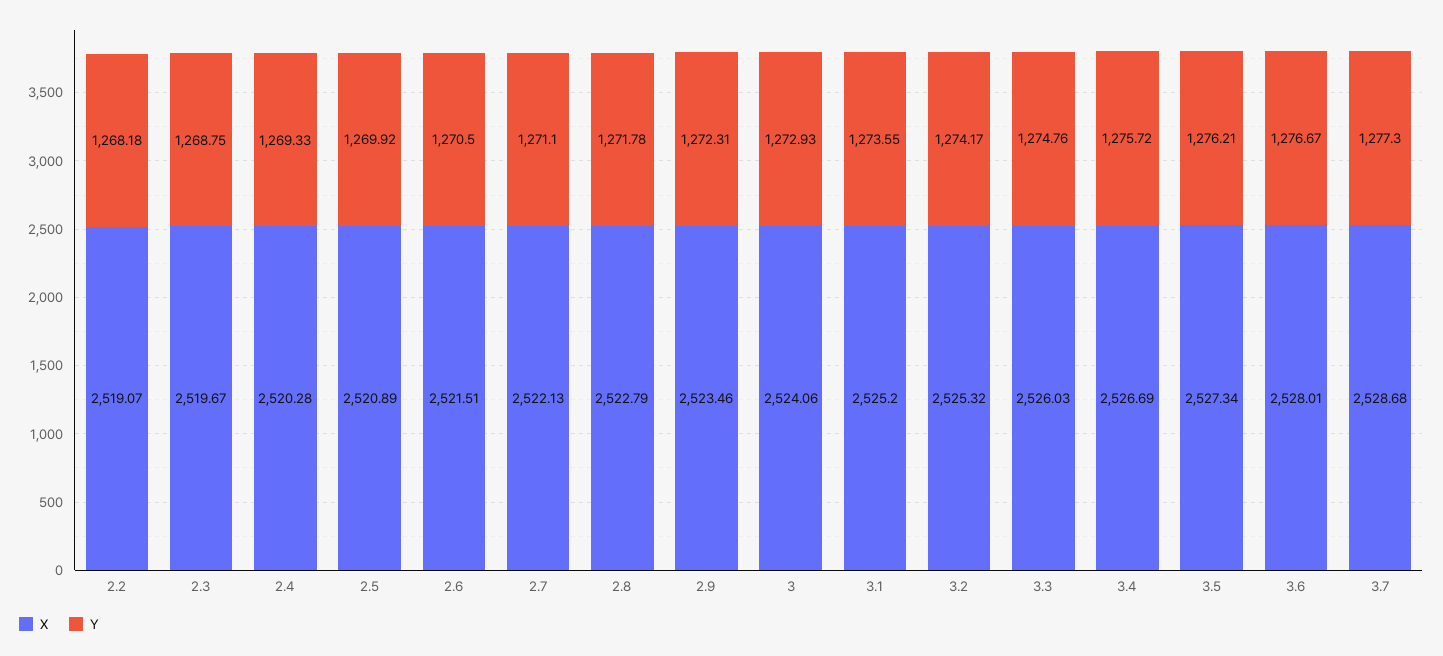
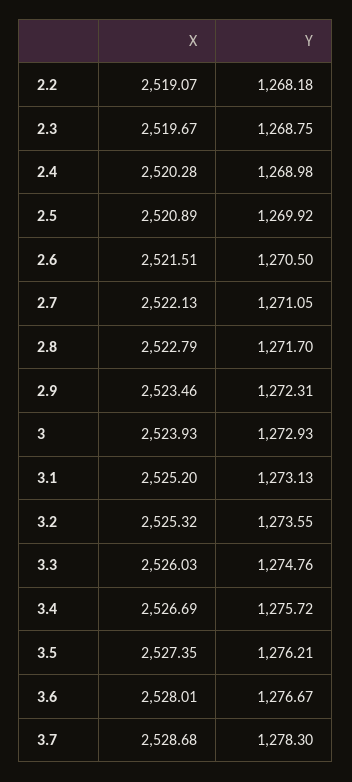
  {
    "X": {
      "2.2": 2519.07,
      "2.3": 2519.67,
      "2.4": 2520.28,
      "2.5": 2520.89,
      "2.6": 2521.51,
      "2.7": 2522.13,
      "2.8": 2522.79,
      "2.9": 2523.46,
-     "3": 2524.06,
+     "3": 2523.93,
      "3.1": 2525.2,
      "3.2": 2525.32,
      "3.3": 2526.03,
      "3.4": 2526.69,
-     "3.5": 2527.34,
+     "3.5": 2527.35,
      "3.6": 2528.01,
      "3.7": 2528.68
    },
    "Y": {
      "2.2": 1268.18,
      "2.3": 1268.75,
-     "2.4": 1269.33,
+     "2.4": 1268.98,
      "2.5": 1269.92,
      "2.6": 1270.5,
-     "2.7": 1271.1,
+     "2.7": 1271.05,
-     "2.8": 1271.78,
+     "2.8": 1271.7,
      "2.9": 1272.31,
      "3": 1272.93,
-     "3.1": 1273.55,
+     "3.1": 1273.13,
-     "3.2": 1274.17,
+     "3.2": 1273.55,
      "3.3": 1274.76,
      "3.4": 1275.72,
      "3.5": 1276.21,
      "3.6": 1276.67,
-     "3.7": 1277.3
+     "3.7": 1278.3
    }
  }

